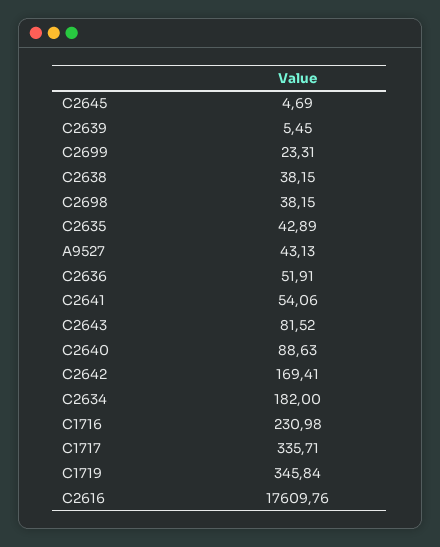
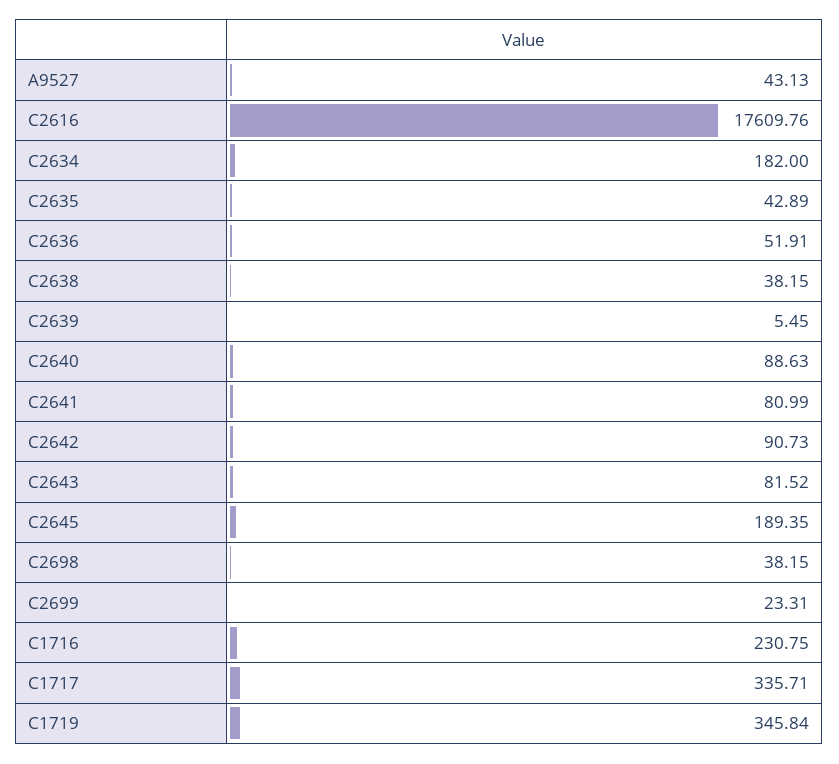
  {
-   "C2645": 4.69,
+   "C2645": 189.35,
    "C2639": 5.45,
    "C2699": 23.31,
    "C2638": 38.15,
    "C2698": 38.15,
    "C2635": 42.89,
    "A9527": 43.13,
    "C2636": 51.91,
-   "C2641": 54.06,
+   "C2641": 80.99,
    "C2643": 81.52,
    "C2640": 88.63,
-   "C2642": 169.41,
+   "C2642": 90.73,
    "C2634": 182,
-   "C1716": 230.98,
+   "C1716": 230.75,
    "C1717": 335.71,
    "C1719": 345.84,
    "C2616": 17609.76
  }

